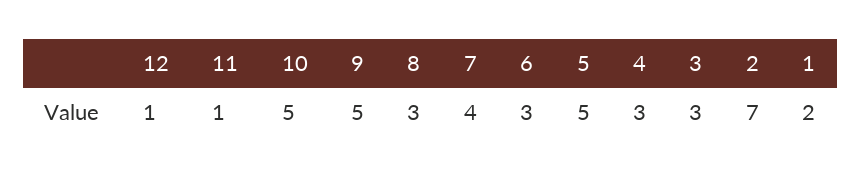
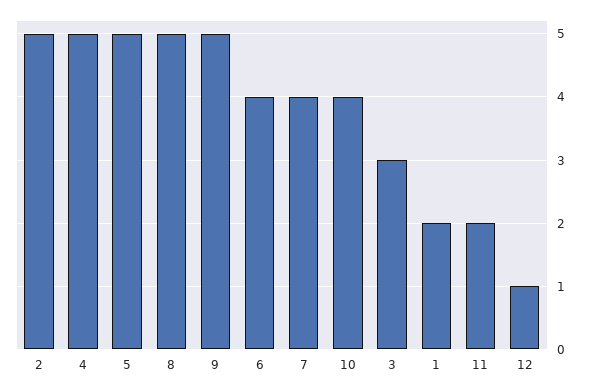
  {
    "12": 1,
-   "11": 1,
+   "11": 2,
-   "10": 5,
+   "10": 4,
    "9": 5,
-   "8": 3,
+   "8": 5,
    "7": 4,
-   "6": 3,
+   "6": 4,
    "5": 5,
-   "4": 3,
+   "4": 5,
    "3": 3,
-   "2": 7,
+   "2": 5,
    "1": 2
  }

